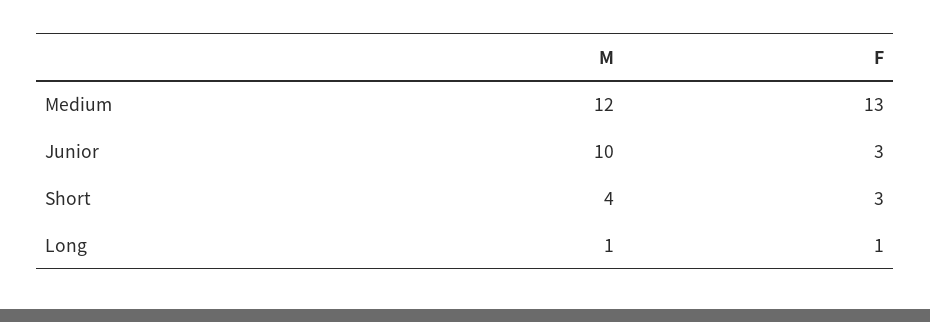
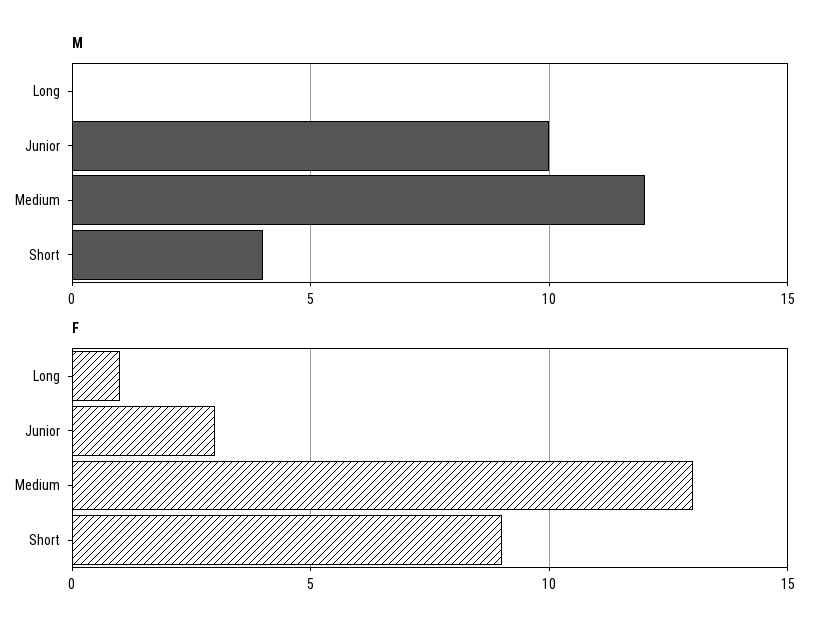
  {
    "M": {
      "Medium": 12,
      "Junior": 10,
      "Short": 4,
-     "Long": 1
+     "Long": 0
    },
    "F": {
      "Medium": 13,
      "Junior": 3,
-     "Short": 3,
+     "Short": 9,
      "Long": 1
    }
  }

